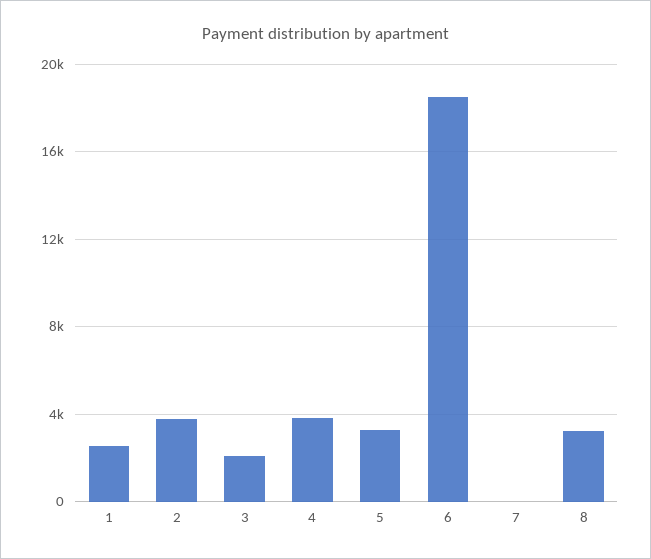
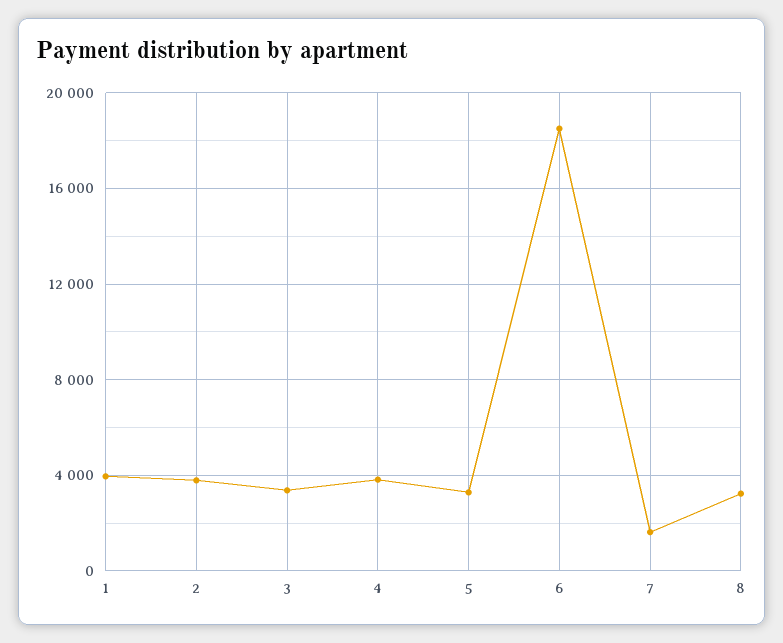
  {
-   "1": 2500,
+   "1": 4000,
    "2": 4000,
-   "3": 2000,
+   "3": 3500,
    "4": 4000,
    "5": 3500,
    "6": 18500,
-   "7": 0,
+   "7": 1500,
    "8": 3000
  }

